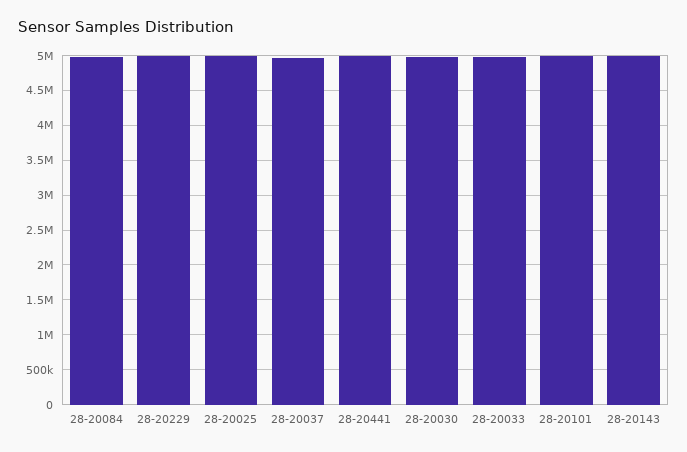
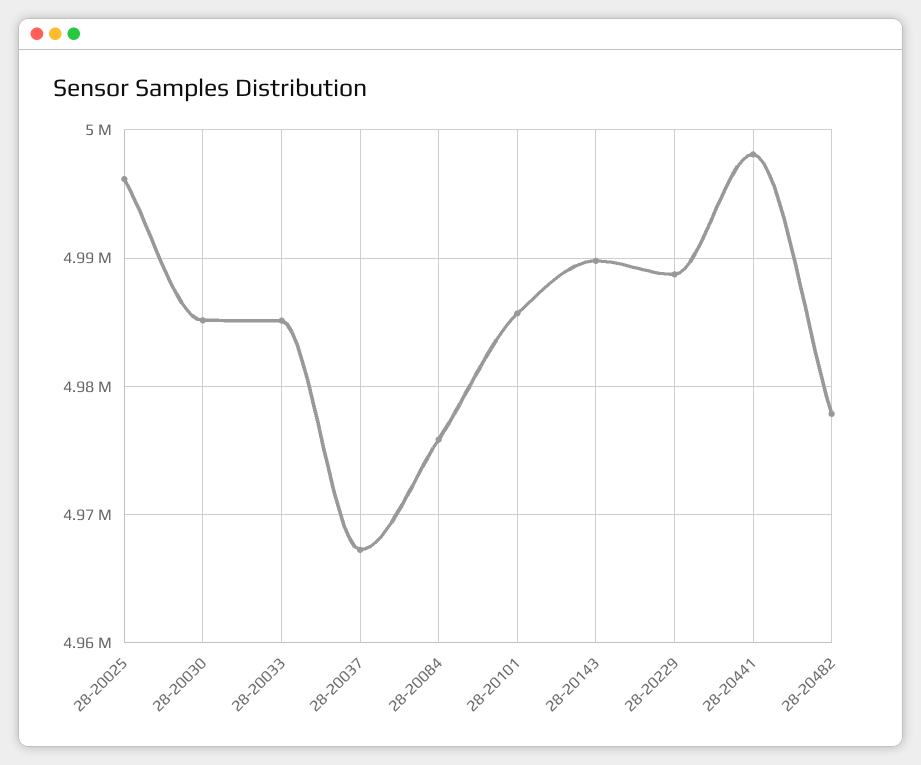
  {
    "28-20084": 4976000,
    "28-20229": 4989000,
    "28-20025": 4996000,
    "28-20037": 4967000,
    "28-20441": 4998000,
    "28-20030": 4985000,
    "28-20033": 4985000,
    "28-20101": 4986000,
-   "28-20143": 4990000
+   "28-20143": 4990000,
+   "28-20482": 4978000
  }

